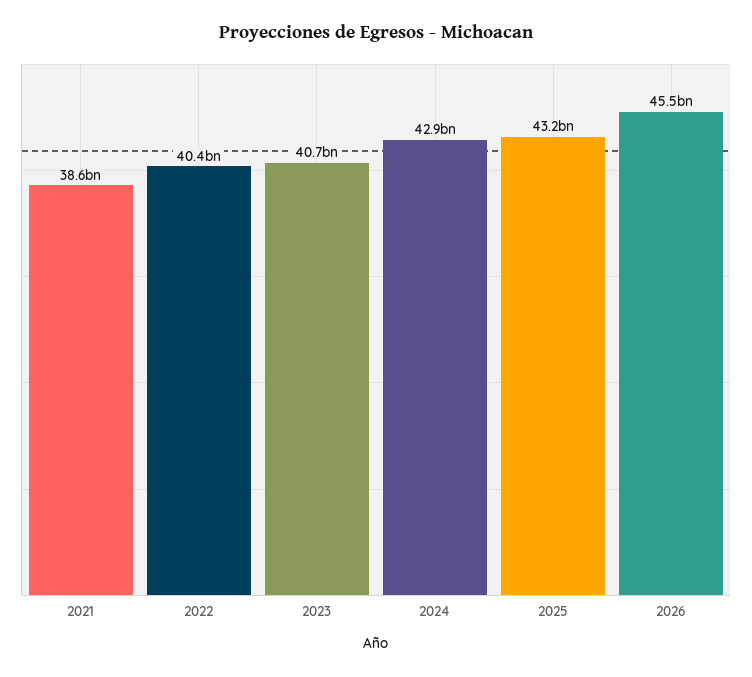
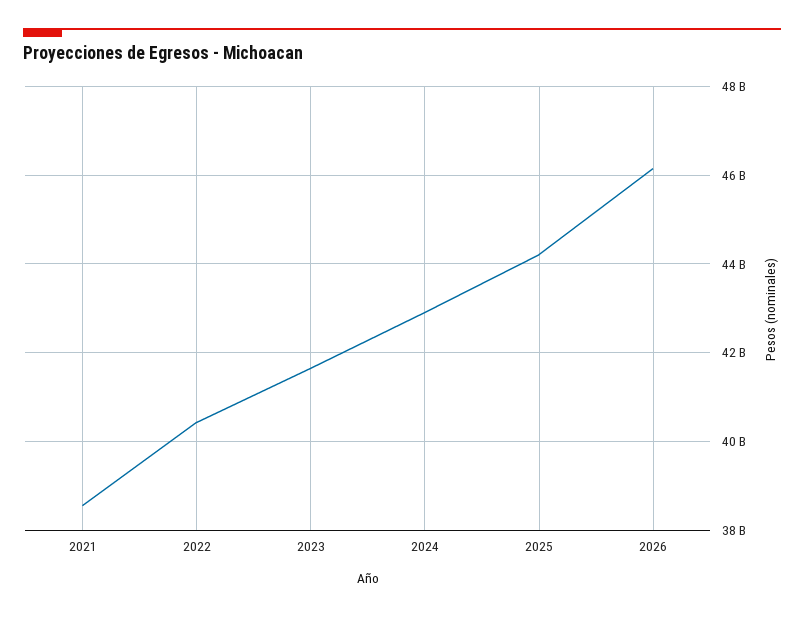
  {
    "2021": 38600000000,
    "2022": 40400000000,
-   "2023": 40700000000,
+   "2023": 41600000000,
    "2024": 42900000000,
-   "2025": 43200000000,
+   "2025": 44200000000,
-   "2026": 45500000000
+   "2026": 46200000000
  }

